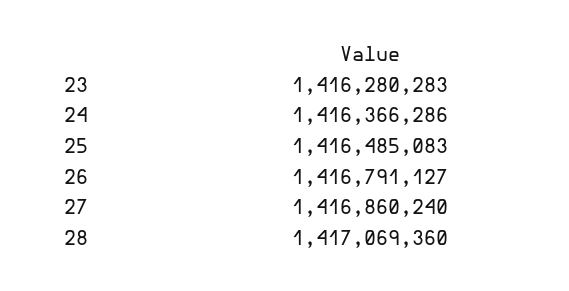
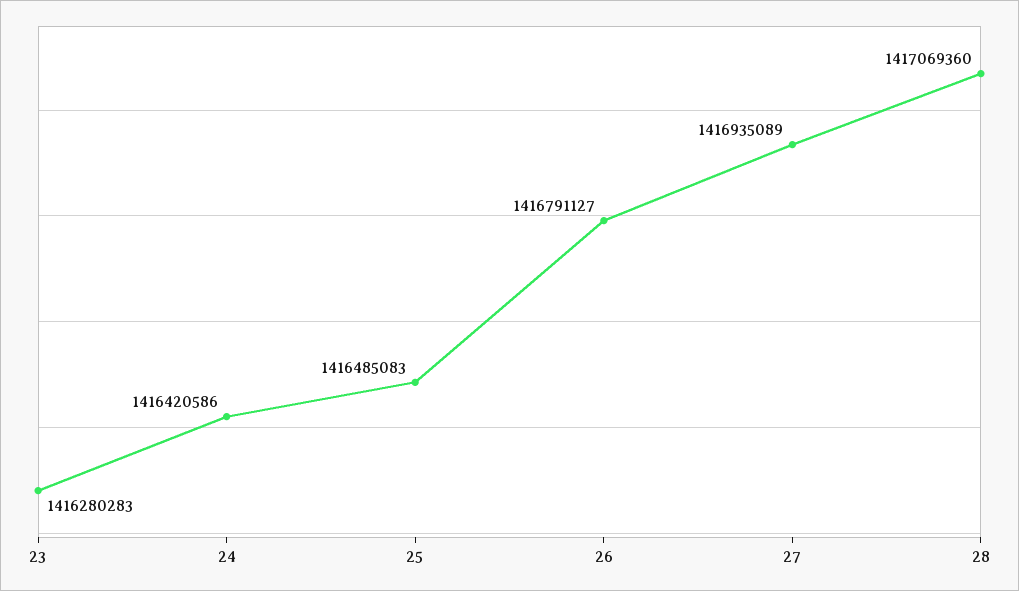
  {
    "23": 1416280283,
-   "24": 1416366286,
+   "24": 1416420586,
    "25": 1416485083,
    "26": 1416791127,
-   "27": 1416860240,
+   "27": 1416935089,
    "28": 1417069360
  }

